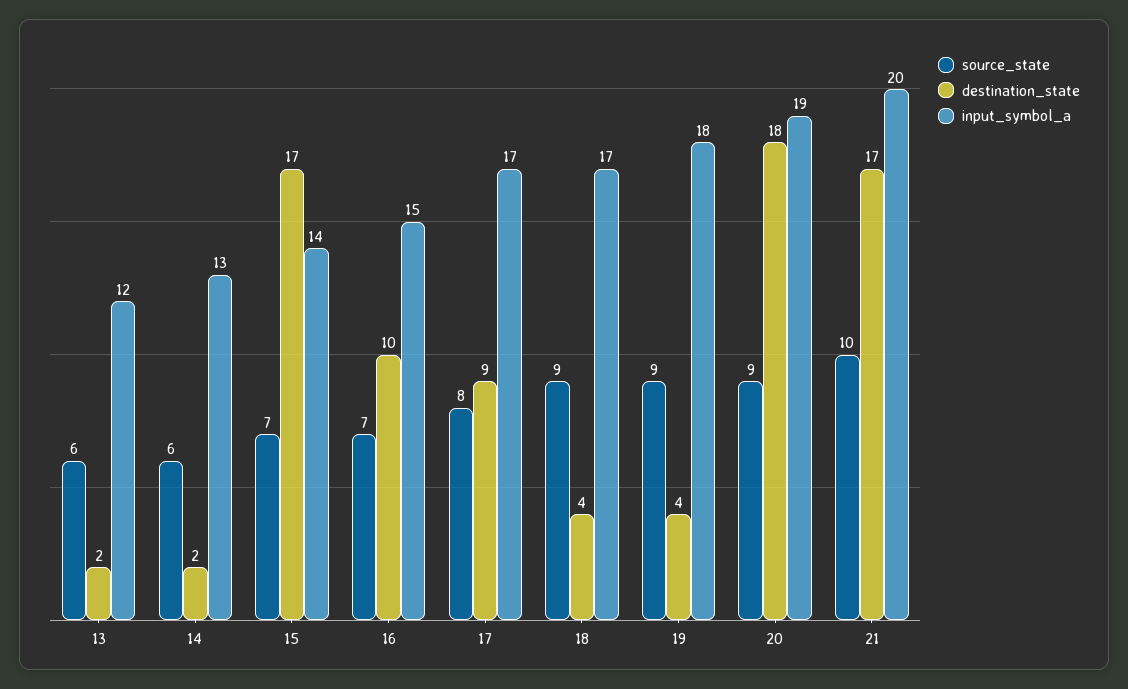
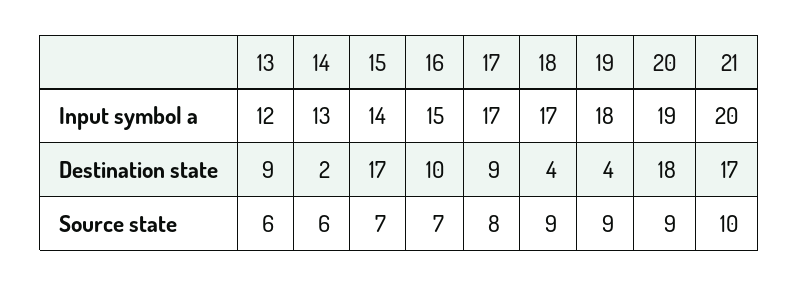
  {
    "source_state": {
      "13": 6,
      "14": 6,
      "15": 7,
      "16": 7,
      "17": 8,
      "18": 9,
      "19": 9,
      "20": 9,
      "21": 10
    },
    "destination_state": {
-     "13": 2,
+     "13": 9,
      "14": 2,
      "15": 17,
      "16": 10,
      "17": 9,
      "18": 4,
      "19": 4,
      "20": 18,
      "21": 17
    },
    "input_symbol_a": {
      "13": 12,
      "14": 13,
      "15": 14,
      "16": 15,
      "17": 17,
      "18": 17,
      "19": 18,
      "20": 19,
      "21": 20
    }
  }

